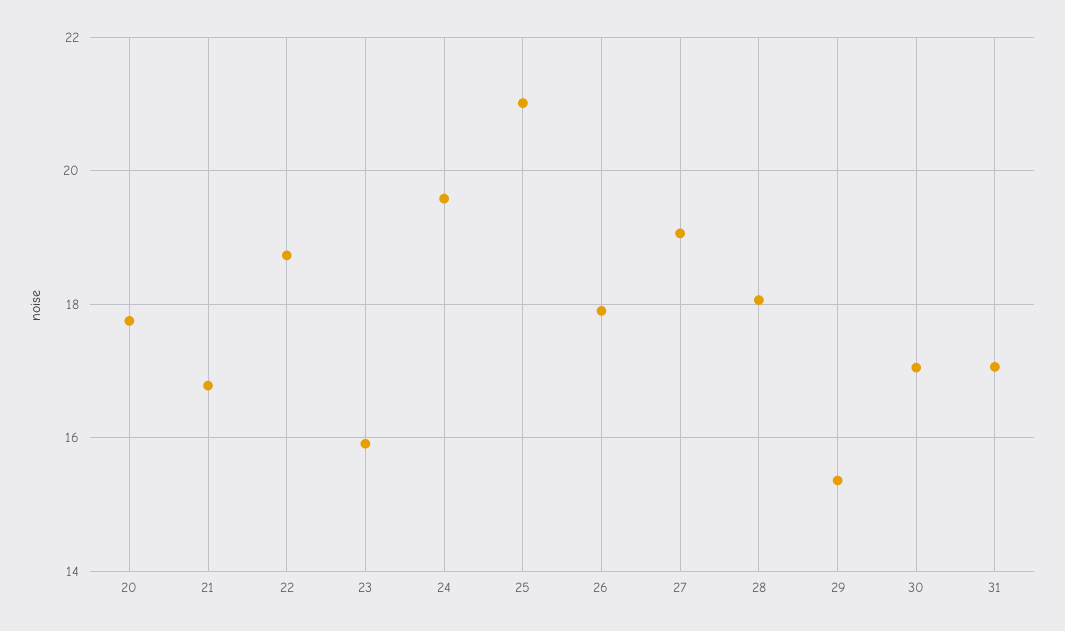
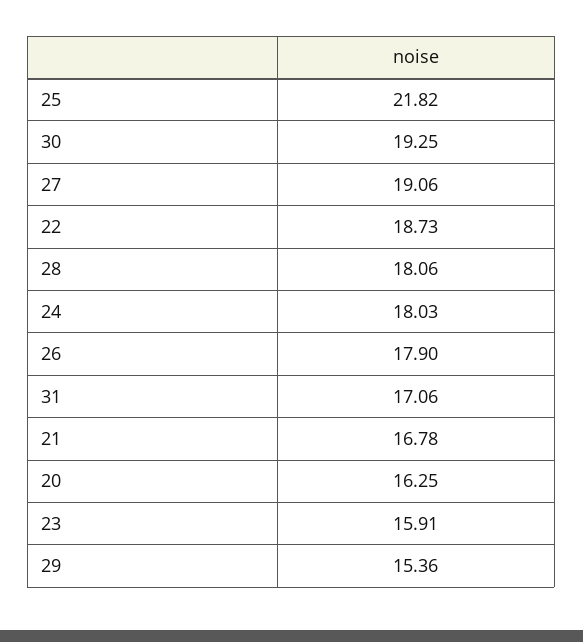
  {
-   "20": 17.8,
+   "20": 16.25,
    "21": 16.78,
    "22": 18.73,
    "23": 15.91,
-   "24": 19.6,
+   "24": 18.03,
-   "25": 21,
+   "25": 21.82,
    "26": 17.9,
    "27": 19.06,
    "28": 18.06,
    "29": 15.36,
-   "30": 17,
+   "30": 19.25,
    "31": 17.06
  }

